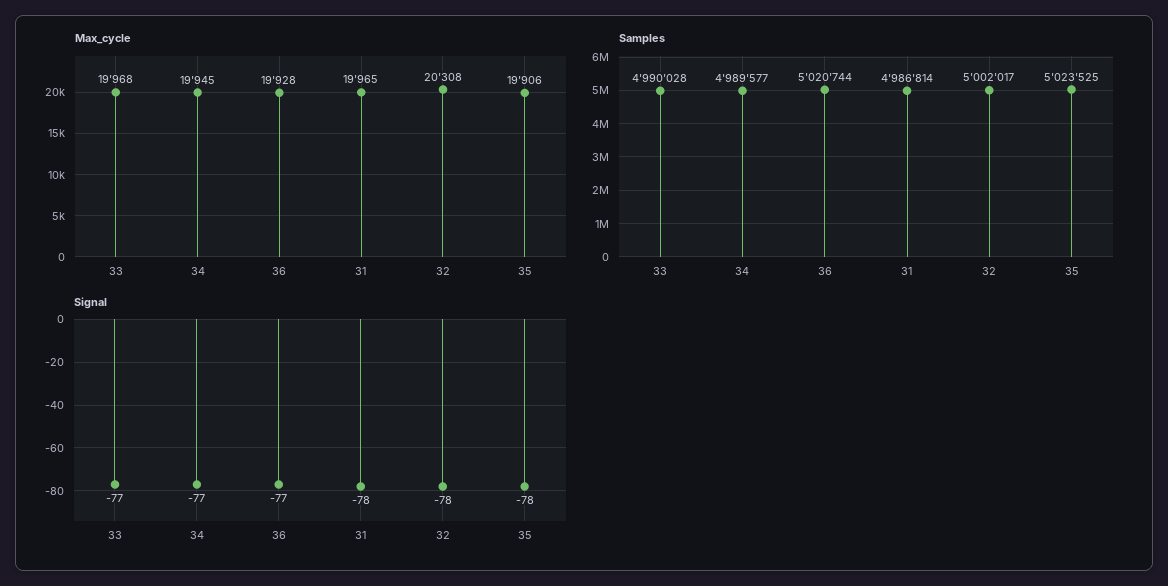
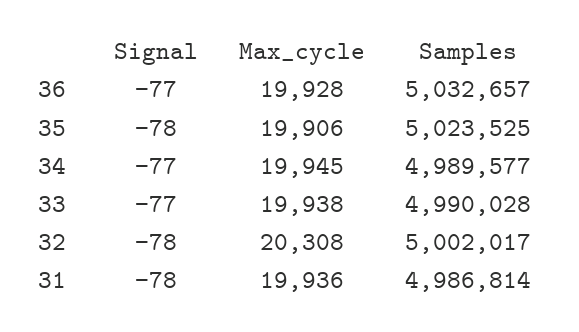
  {
    "Max_cycle": {
-     "33": 19968,
+     "33": 19938,
      "34": 19945,
      "36": 19928,
-     "31": 19965,
+     "31": 19936,
      "32": 20308,
      "35": 19906
    },
    "Samples": {
      "33": 4990028,
      "34": 4989577,
-     "36": 5020744,
+     "36": 5032657,
      "31": 4986814,
      "32": 5002017,
      "35": 5023525
    },
    "Signal": {
      "33": -77,
      "34": -77,
      "36": -77,
      "31": -78,
      "32": -78,
      "35": -78
    }
  }

